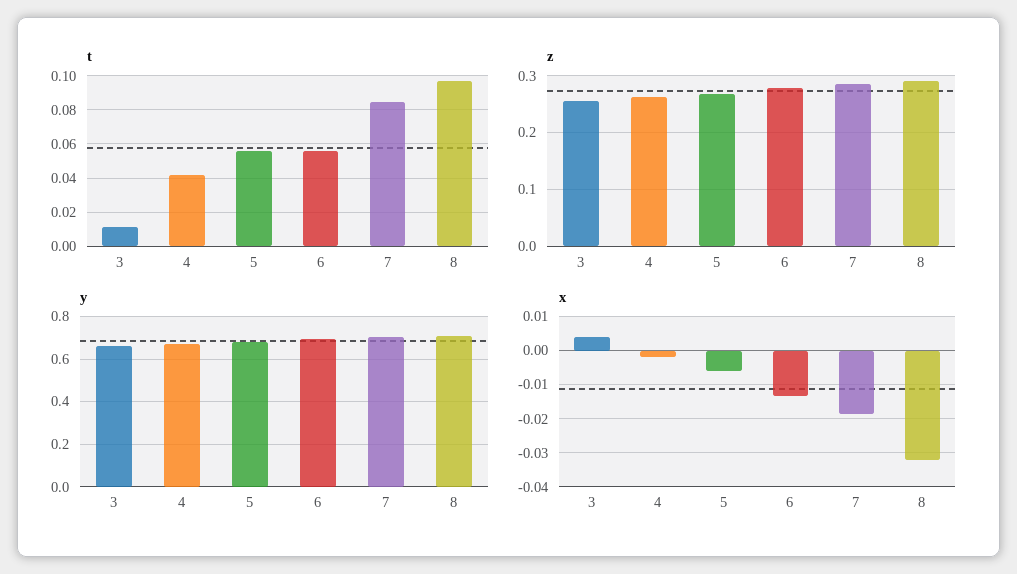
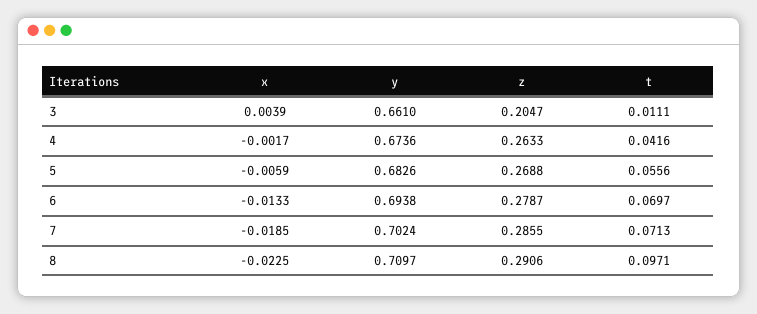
  {
    "t": {
      "3": 0.0111,
      "4": 0.0416,
      "5": 0.0556,
-     "6": 0.055,
+     "6": 0.0697,
-     "7": 0.085,
+     "7": 0.0713,
      "8": 0.0971
    },
    "z": {
-     "3": 0.26,
+     "3": 0.2047,
      "4": 0.2633,
      "5": 0.2688,
      "6": 0.2787,
      "7": 0.2855,
      "8": 0.2906
    },
    "y": {
      "3": 0.661,
      "4": 0.6736,
      "5": 0.6826,
      "6": 0.6938,
      "7": 0.7024,
      "8": 0.7097
    },
    "x": {
      "3": 0.0039,
      "4": -0.0017,
      "5": -0.0059,
      "6": -0.0133,
      "7": -0.0185,
-     "8": -0.032
+     "8": -0.0225
    }
  }

